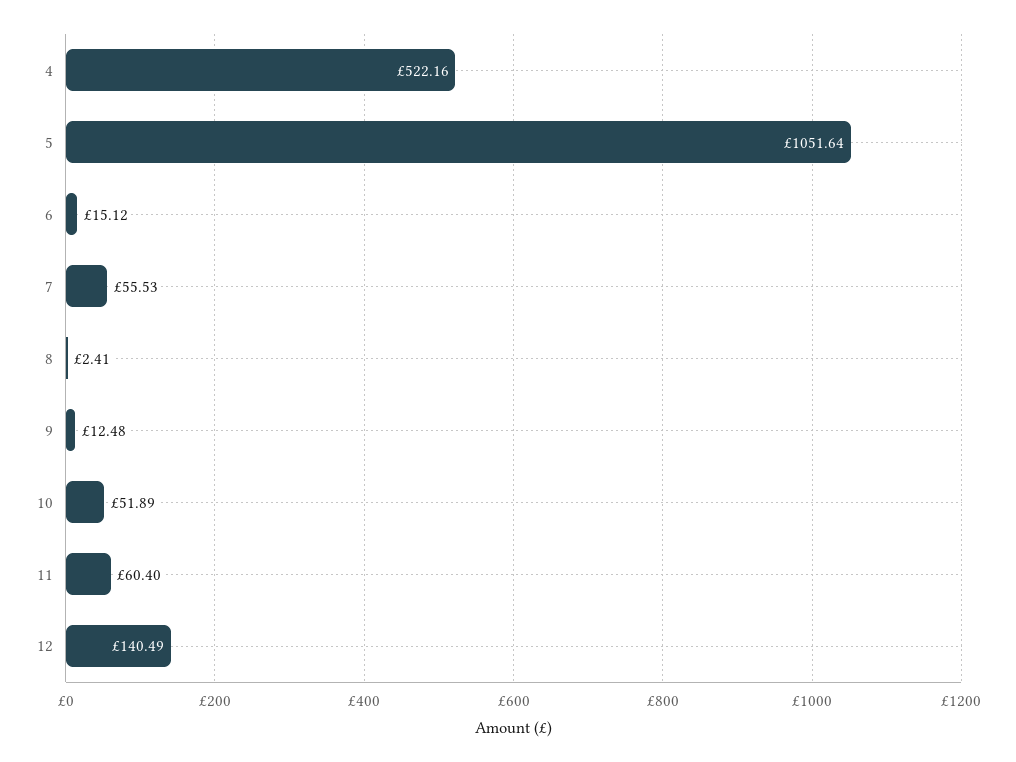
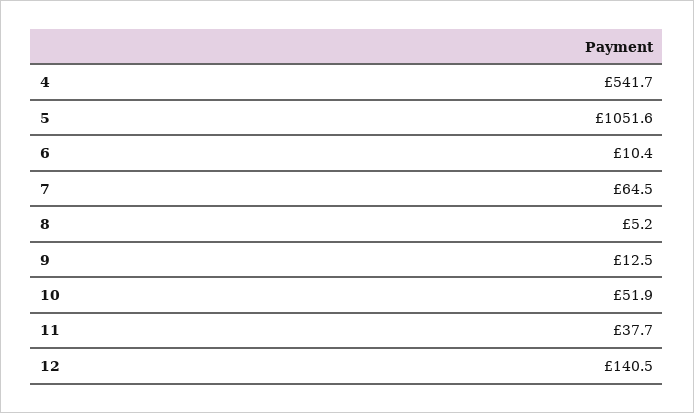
  {
-   "4": 522.16,
+   "4": 541.7,
    "5": 1051.64,
-   "6": 15.12,
+   "6": 10.4,
-   "7": 55.53,
+   "7": 64.5,
-   "8": 2.41,
+   "8": 5.2,
    "9": 12.48,
    "10": 51.89,
-   "11": 60.4,
+   "11": 37.7,
    "12": 140.49
  }

